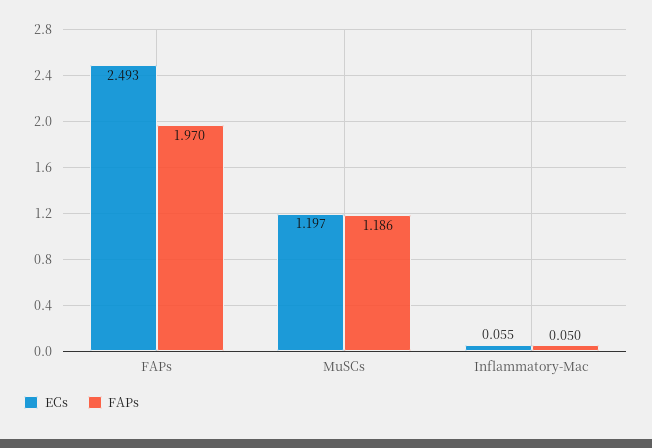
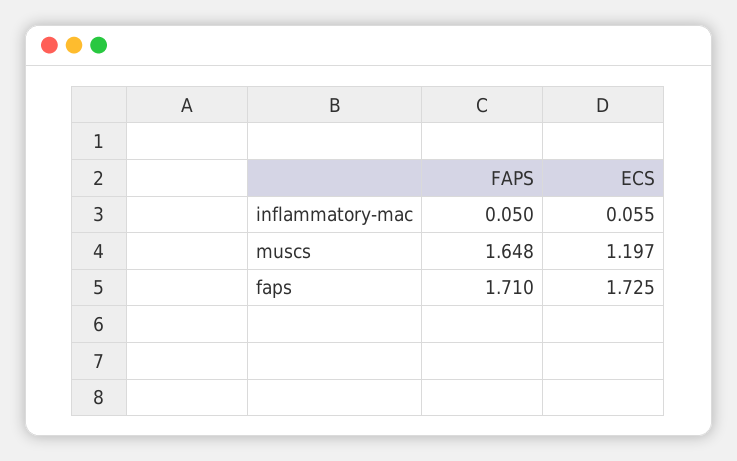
  {
    "ECs": {
-     "FAPs": 2.493,
+     "FAPs": 1.725,
      "MuSCs": 1.197,
      "Inflammatory-Mac": 0.055
    },
    "FAPs": {
-     "FAPs": 1.97,
+     "FAPs": 1.71,
-     "MuSCs": 1.186,
+     "MuSCs": 1.648,
      "Inflammatory-Mac": 0.05
    }
  }

